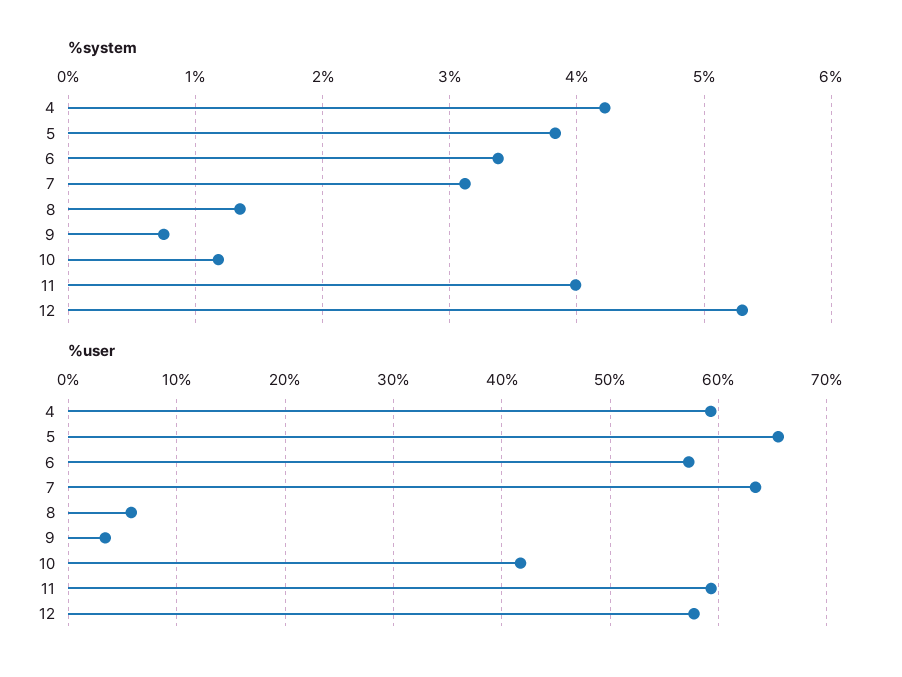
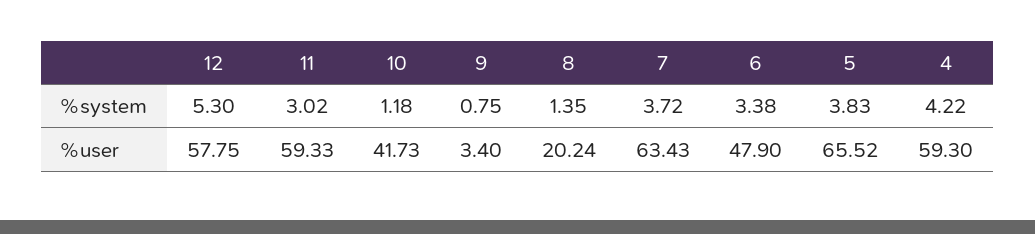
  {
    "%system": {
      "4": 4.22,
      "5": 3.83,
      "6": 3.38,
-     "7": 3.1,
+     "7": 3.72,
      "8": 1.35,
      "9": 0.75,
      "10": 1.18,
-     "11": 4,
+     "11": 3.02,
      "12": 5.3
    },
    "%user": {
      "4": 59.3,
      "5": 65.52,
-     "6": 57,
+     "6": 47.9,
      "7": 63.43,
-     "8": 6,
+     "8": 20.24,
      "9": 3.4,
      "10": 41.73,
      "11": 59.33,
      "12": 57.75
    }
  }

